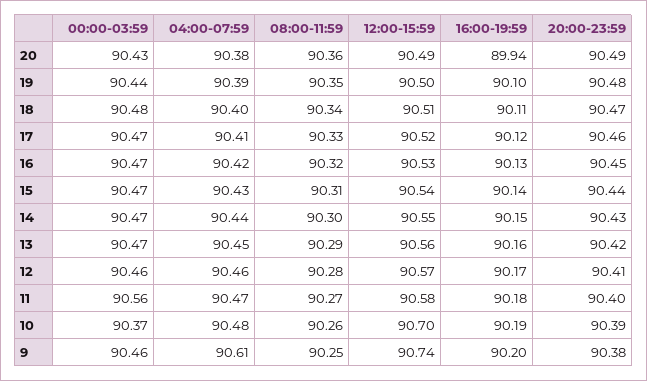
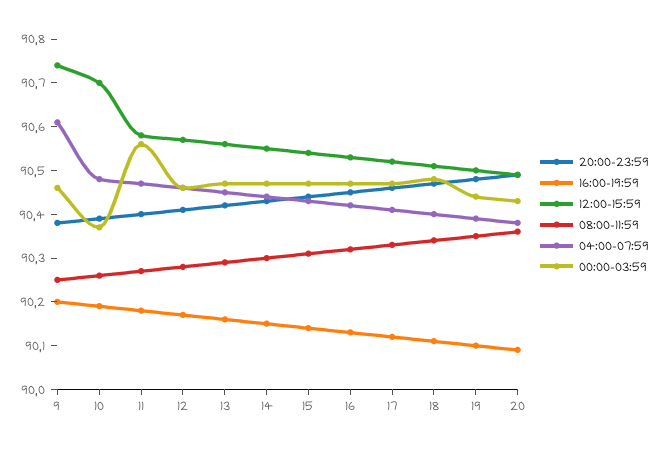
  {
    "00:00-03:59": {
      "20": 90.43,
      "19": 90.44,
      "18": 90.48,
      "17": 90.47,
      "16": 90.47,
      "15": 90.47,
      "14": 90.47,
      "13": 90.47,
      "12": 90.46,
      "11": 90.56,
      "10": 90.37,
      "9": 90.46
    },
    "04:00-07:59": {
      "20": 90.38,
      "19": 90.39,
      "18": 90.4,
      "17": 90.41,
      "16": 90.42,
      "15": 90.43,
      "14": 90.44,
      "13": 90.45,
      "12": 90.46,
      "11": 90.47,
      "10": 90.48,
      "9": 90.61
    },
    "08:00-11:59": {
      "20": 90.36,
      "19": 90.35,
      "18": 90.34,
      "17": 90.33,
      "16": 90.32,
      "15": 90.31,
      "14": 90.3,
      "13": 90.29,
      "12": 90.28,
      "11": 90.27,
      "10": 90.26,
      "9": 90.25
    },
    "12:00-15:59": {
      "20": 90.49,
      "19": 90.5,
      "18": 90.51,
      "17": 90.52,
      "16": 90.53,
      "15": 90.54,
      "14": 90.55,
      "13": 90.56,
      "12": 90.57,
      "11": 90.58,
      "10": 90.7,
      "9": 90.74
    },
    "16:00-19:59": {
-     "20": 89.94,
+     "20": 90.1,
      "19": 90.1,
      "18": 90.11,
      "17": 90.12,
      "16": 90.13,
      "15": 90.14,
      "14": 90.15,
      "13": 90.16,
      "12": 90.17,
      "11": 90.18,
      "10": 90.19,
      "9": 90.2
    },
    "20:00-23:59": {
      "20": 90.49,
      "19": 90.48,
      "18": 90.47,
      "17": 90.46,
      "16": 90.45,
      "15": 90.44,
      "14": 90.43,
      "13": 90.42,
      "12": 90.41,
      "11": 90.4,
      "10": 90.39,
      "9": 90.38
    }
  }

